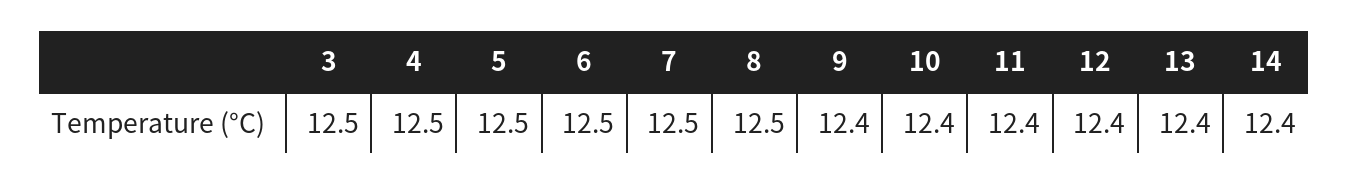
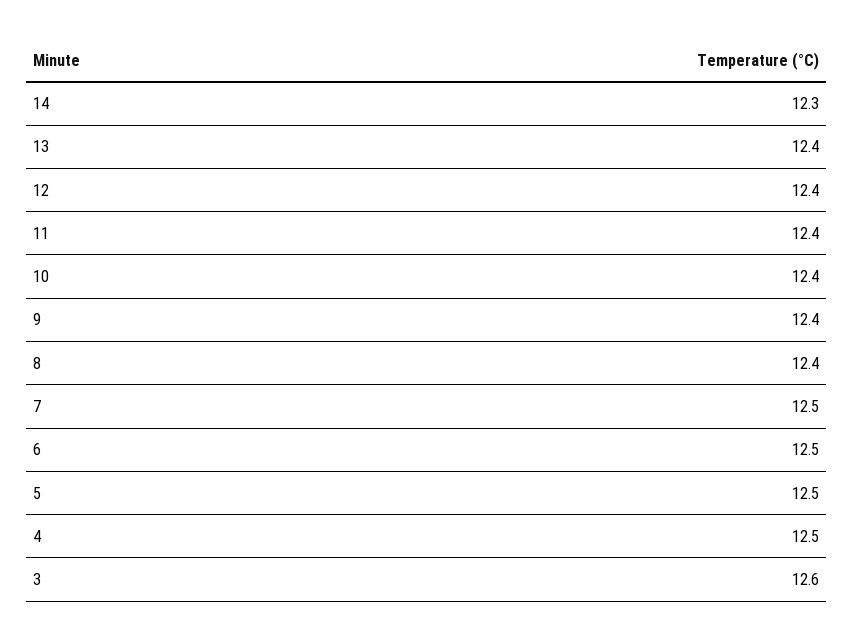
  {
-   "3": 12.5,
+   "3": 12.6,
    "4": 12.5,
    "5": 12.5,
    "6": 12.5,
    "7": 12.5,
-   "8": 12.5,
+   "8": 12.4,
    "9": 12.4,
    "10": 12.4,
    "11": 12.4,
    "12": 12.4,
    "13": 12.4,
-   "14": 12.4
+   "14": 12.3
  }

